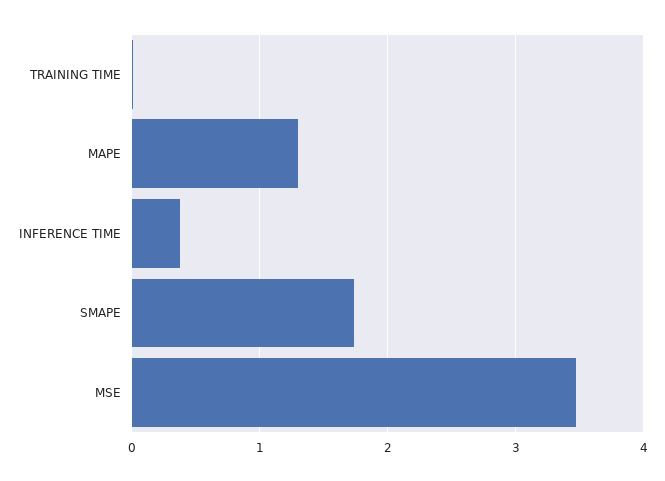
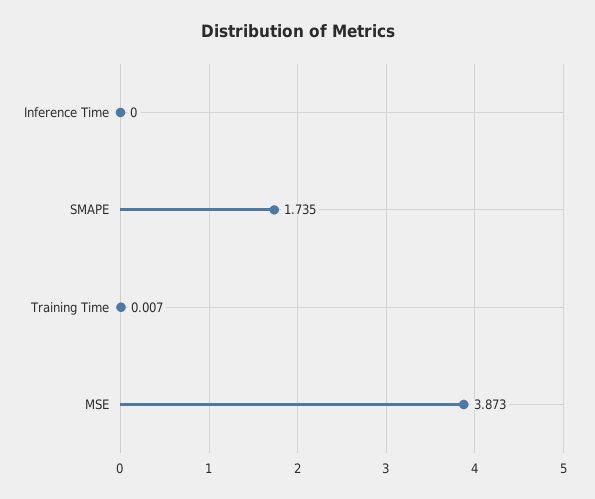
  {
    "TRAINING TIME": 0.007,
-   "MAPE": 1.3,
-   "INFERENCE TIME": 0.4,
+   "INFERENCE TIME": 0,
    "SMAPE": 1.735,
-   "MSE": 3.5
+   "MSE": 3.873
  }

